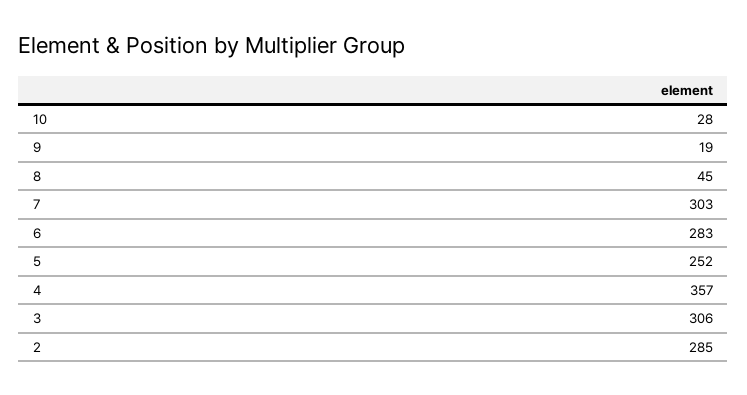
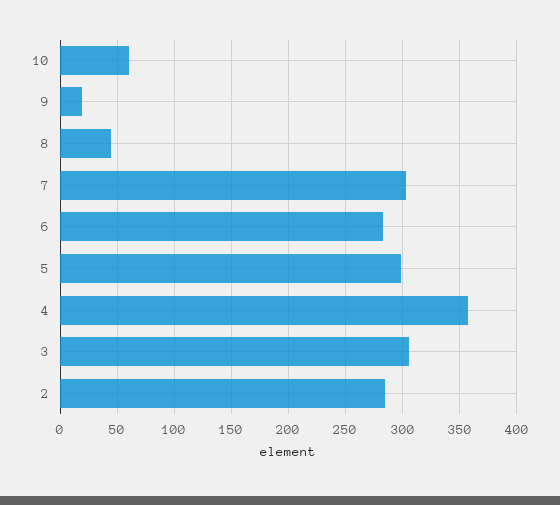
  {
-   "10": 28,
+   "10": 60,
    "9": 19,
    "8": 45,
    "7": 303,
    "6": 283,
-   "5": 252,
+   "5": 300,
    "4": 357,
    "3": 306,
    "2": 285
  }

